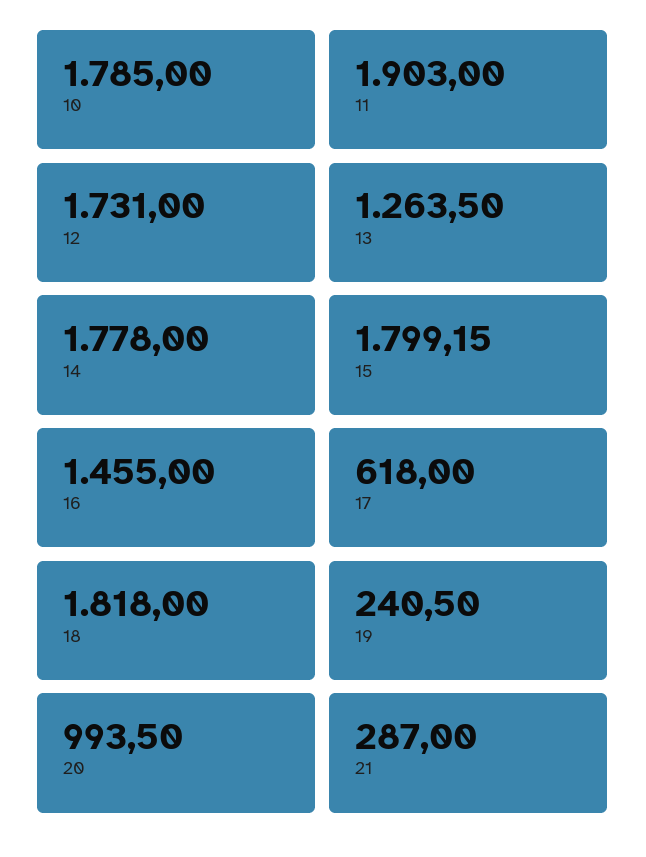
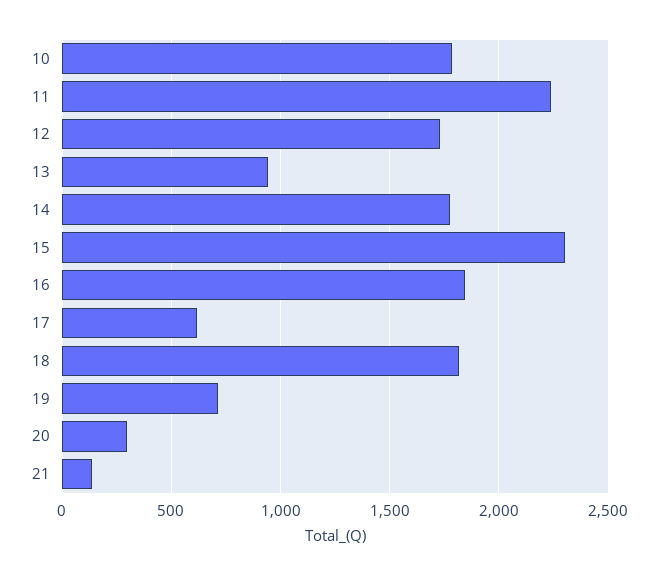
  {
    "10": 1785,
-   "11": 1903,
+   "11": 2250,
    "12": 1731,
-   "13": 1263.5,
+   "13": 950,
    "14": 1778,
-   "15": 1799.15,
+   "15": 2300,
-   "16": 1455,
+   "16": 1850,
    "17": 618,
    "18": 1818,
-   "19": 240.5,
+   "19": 700,
-   "20": 993.5,
+   "20": 300,
-   "21": 287
+   "21": 150
  }

